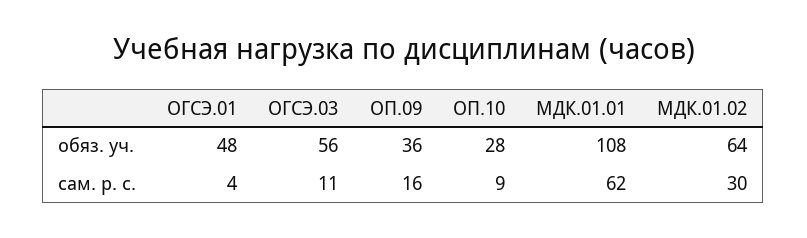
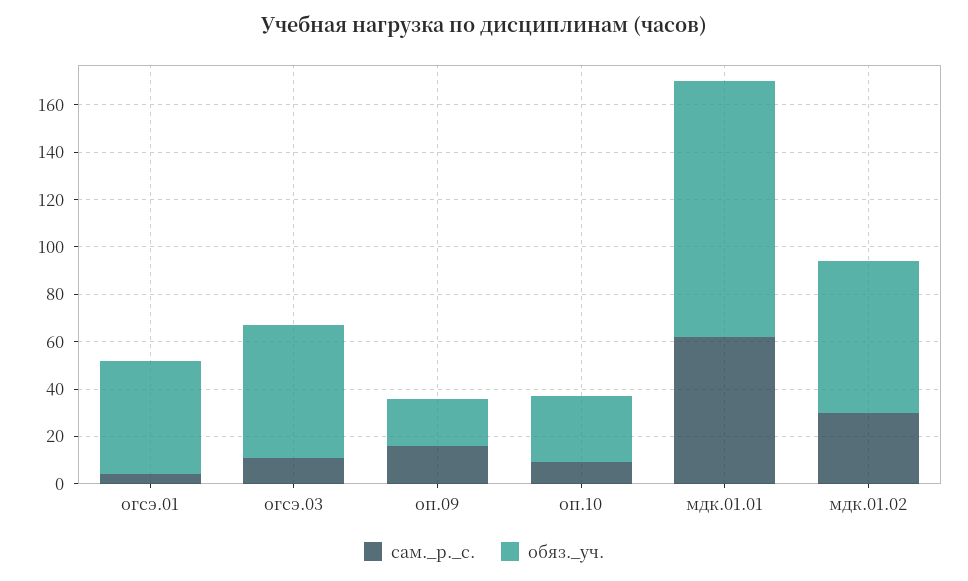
  {
    "обяз. уч.": {
      "ОГСЭ.01": 48,
      "ОГСЭ.03": 56,
-     "ОП.09": 36,
+     "ОП.09": 20,
      "ОП.10": 28,
      "МДК.01.01": 108,
      "МДК.01.02": 64
    },
    "сам. р. с.": {
      "ОГСЭ.01": 4,
      "ОГСЭ.03": 11,
      "ОП.09": 16,
      "ОП.10": 9,
      "МДК.01.01": 62,
      "МДК.01.02": 30
    }
  }

